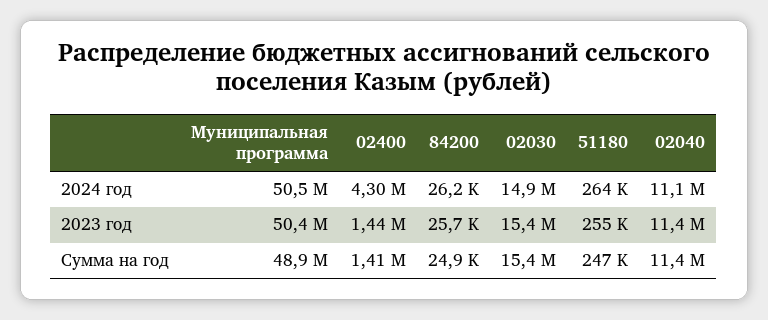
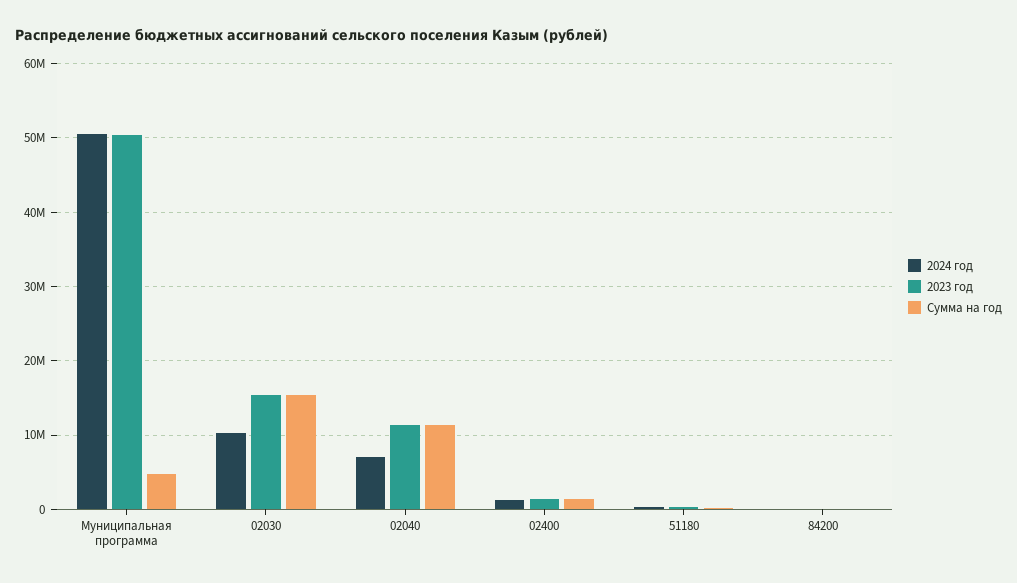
  {
    "2024 год": {
      "Муниципальная программа": 50500000,
-     "02400": 4300000,
+     "02400": 1000000,
      "84200": 26200,
-     "02030": 14900000,
+     "02030": 10000000,
      "51180": 264000,
-     "02040": 11100000
+     "02040": 7000000
    },
    "2023 год": {
      "Муниципальная программа": 50400000,
      "02400": 1440000,
      "84200": 25700,
      "02030": 15400000,
      "51180": 255000,
      "02040": 11400000
    },
    "Сумма на год": {
-     "Муниципальная программа": 48900000,
+     "Муниципальная программа": 5000000,
      "02400": 1410000,
      "84200": 24900,
      "02030": 15400000,
      "51180": 247000,
      "02040": 11400000
    }
  }

